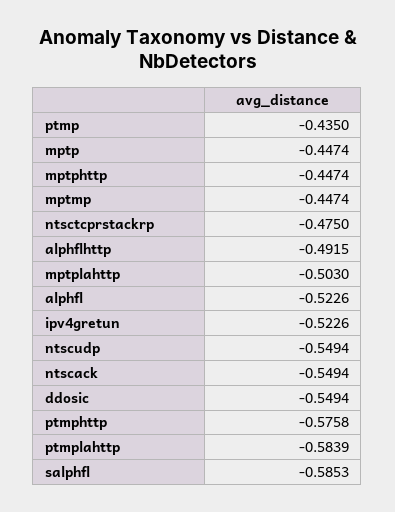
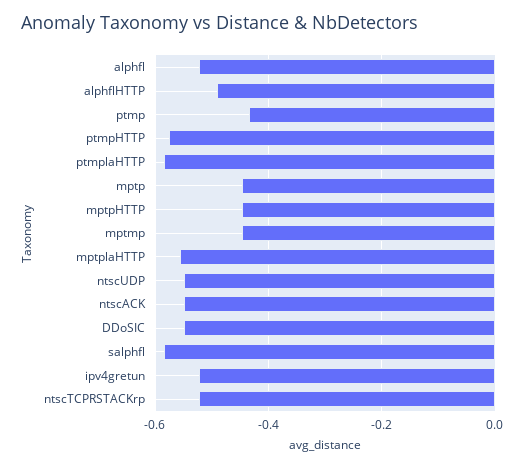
  {
    "ptmp": -0.435,
    "mptp": -0.4474,
    "mptphttp": -0.4474,
    "mptmp": -0.4474,
-   "ntsctcprstackrp": -0.475,
+   "ntsctcprstackrp": -0.52,
    "alphflhttp": -0.4915,
-   "mptplahttp": -0.503,
+   "mptplahttp": -0.56,
    "alphfl": -0.5226,
    "ipv4gretun": -0.5226,
    "ntscudp": -0.5494,
    "ntscack": -0.5494,
    "ddosic": -0.5494,
    "ptmphttp": -0.5758,
    "ptmplahttp": -0.5839,
    "salphfl": -0.5853
  }

